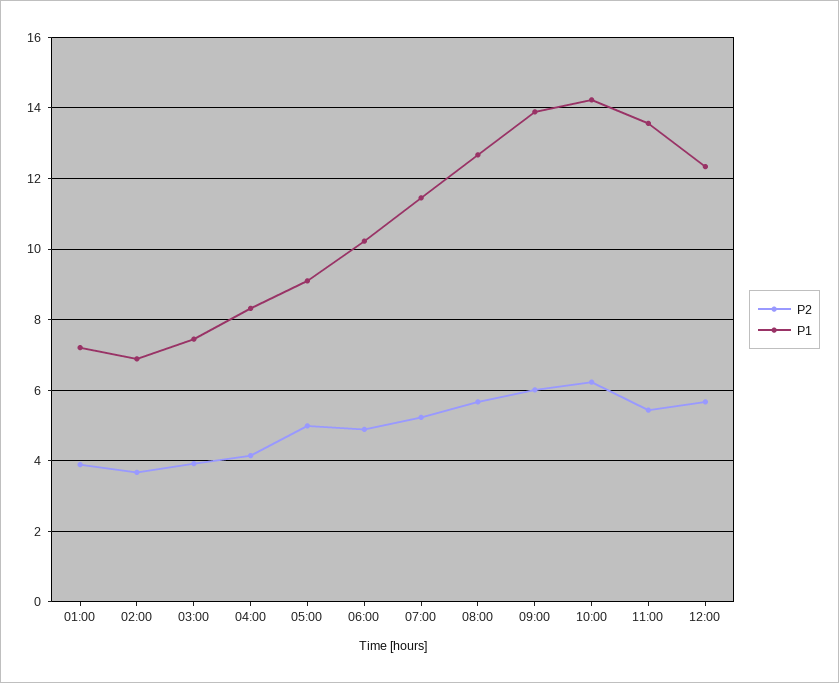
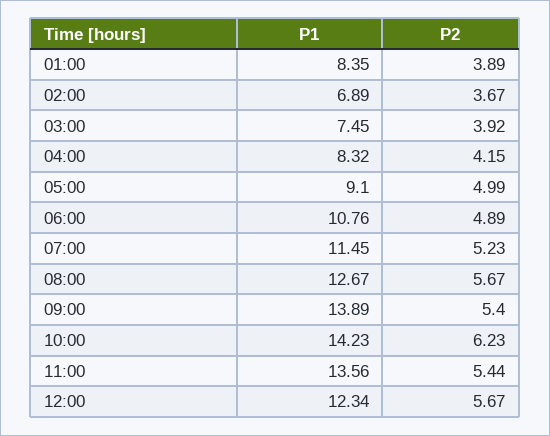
  {
    "P2": {
      "01:00": 3.89,
      "02:00": 3.67,
      "03:00": 3.92,
      "04:00": 4.15,
      "05:00": 4.99,
      "06:00": 4.89,
      "07:00": 5.23,
      "08:00": 5.67,
-     "09:00": 6,
+     "09:00": 5.4,
      "10:00": 6.23,
      "11:00": 5.44,
      "12:00": 5.67
    },
    "P1": {
-     "01:00": 7.2,
+     "01:00": 8.35,
      "02:00": 6.89,
      "03:00": 7.45,
      "04:00": 8.32,
      "05:00": 9.1,
-     "06:00": 10.2,
+     "06:00": 10.76,
      "07:00": 11.45,
      "08:00": 12.67,
      "09:00": 13.89,
      "10:00": 14.23,
      "11:00": 13.56,
      "12:00": 12.34
    }
  }

